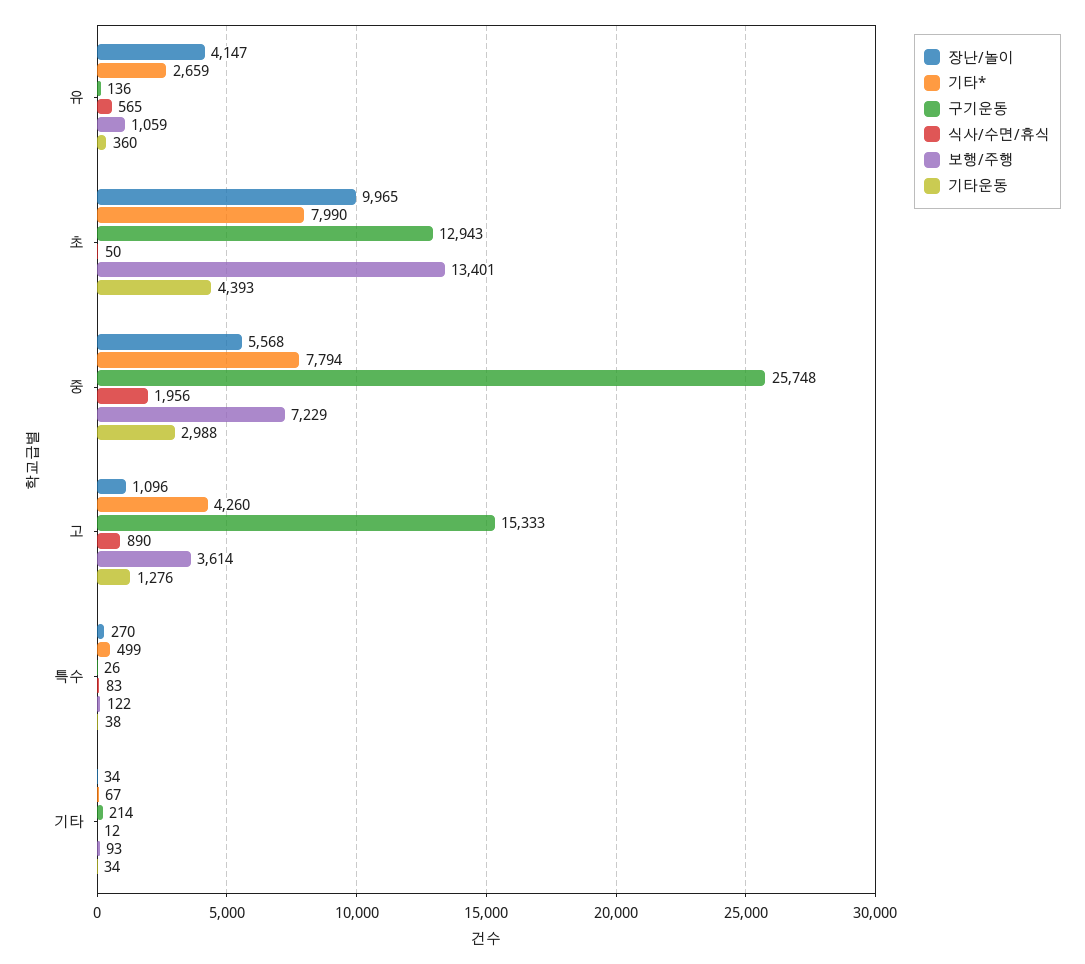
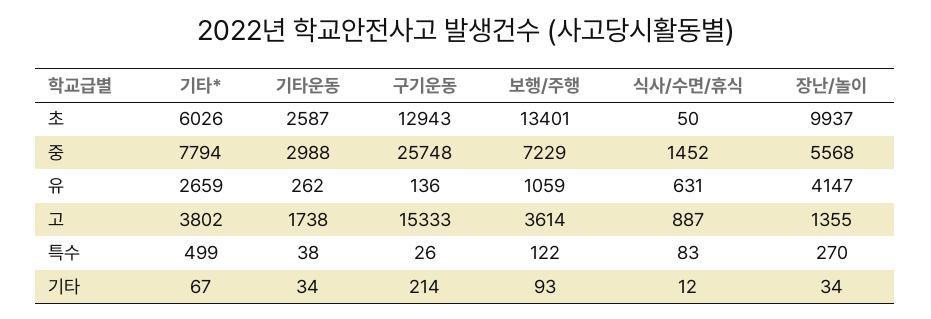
  {
    "장난/놀이": {
      "유": 4147,
-     "초": 9965,
+     "초": 9937,
      "중": 5568,
-     "고": 1096,
+     "고": 1355,
      "특수": 270,
      "기타": 34
    },
    "기타*": {
      "유": 2659,
-     "초": 7990,
+     "초": 6026,
      "중": 7794,
-     "고": 4260,
+     "고": 3802,
      "특수": 499,
      "기타": 67
    },
    "구기운동": {
      "유": 136,
      "초": 12943,
      "중": 25748,
      "고": 15333,
      "특수": 26,
      "기타": 214
    },
    "식사/수면/휴식": {
-     "유": 565,
+     "유": 631,
      "초": 50,
-     "중": 1956,
+     "중": 1452,
-     "고": 890,
+     "고": 887,
      "특수": 83,
      "기타": 12
    },
    "보행/주행": {
      "유": 1059,
      "초": 13401,
      "중": 7229,
      "고": 3614,
      "특수": 122,
      "기타": 93
    },
    "기타운동": {
-     "유": 360,
+     "유": 262,
-     "초": 4393,
+     "초": 2587,
      "중": 2988,
-     "고": 1276,
+     "고": 1738,
      "특수": 38,
      "기타": 34
    }
  }

